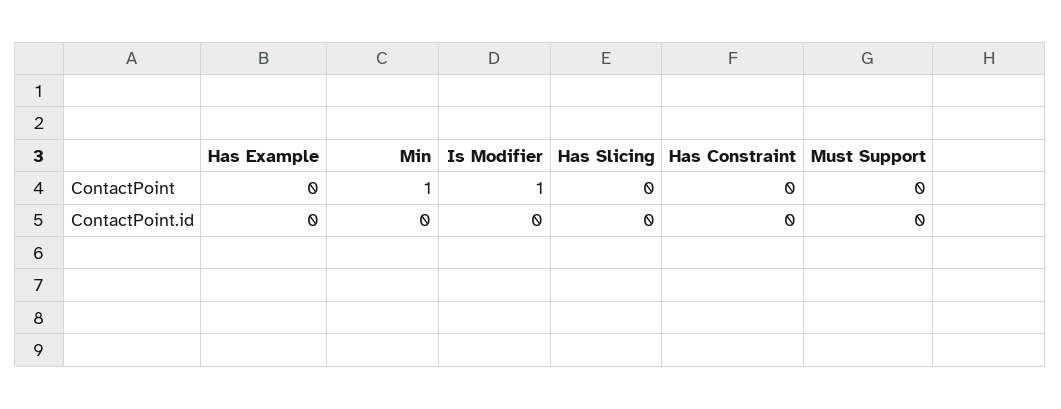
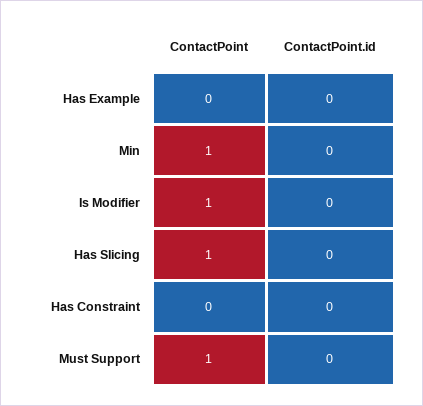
  {
    "Has Example": {
      "ContactPoint": 0,
      "ContactPoint.id": 0
    },
    "Min": {
      "ContactPoint": 1,
      "ContactPoint.id": 0
    },
    "Is Modifier": {
      "ContactPoint": 1,
      "ContactPoint.id": 0
    },
    "Has Slicing": {
-     "ContactPoint": 0,
+     "ContactPoint": 1,
      "ContactPoint.id": 0
    },
    "Has Constraint": {
      "ContactPoint": 0,
      "ContactPoint.id": 0
    },
    "Must Support": {
-     "ContactPoint": 0,
+     "ContactPoint": 1,
      "ContactPoint.id": 0
    }
  }

